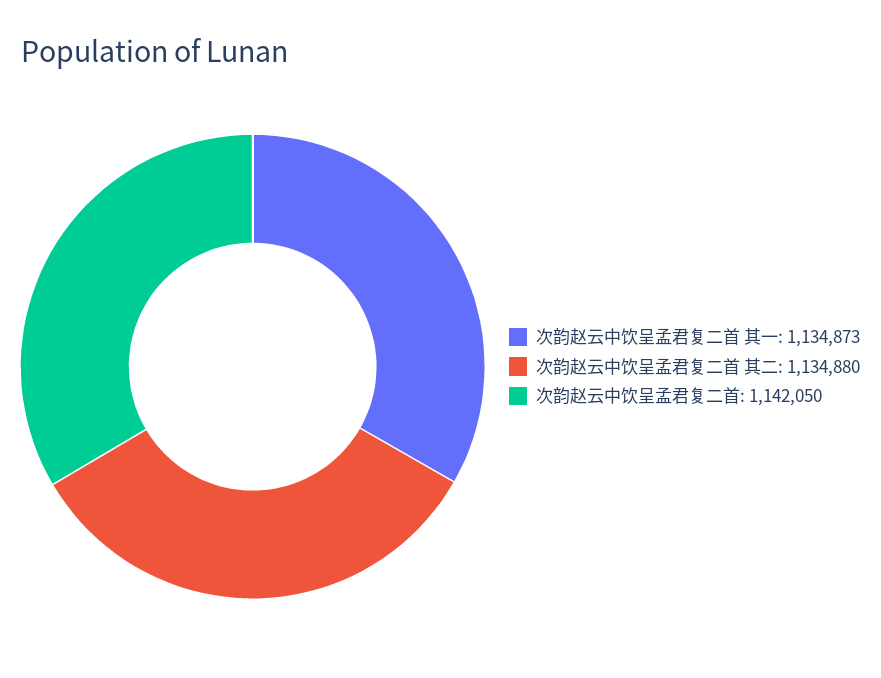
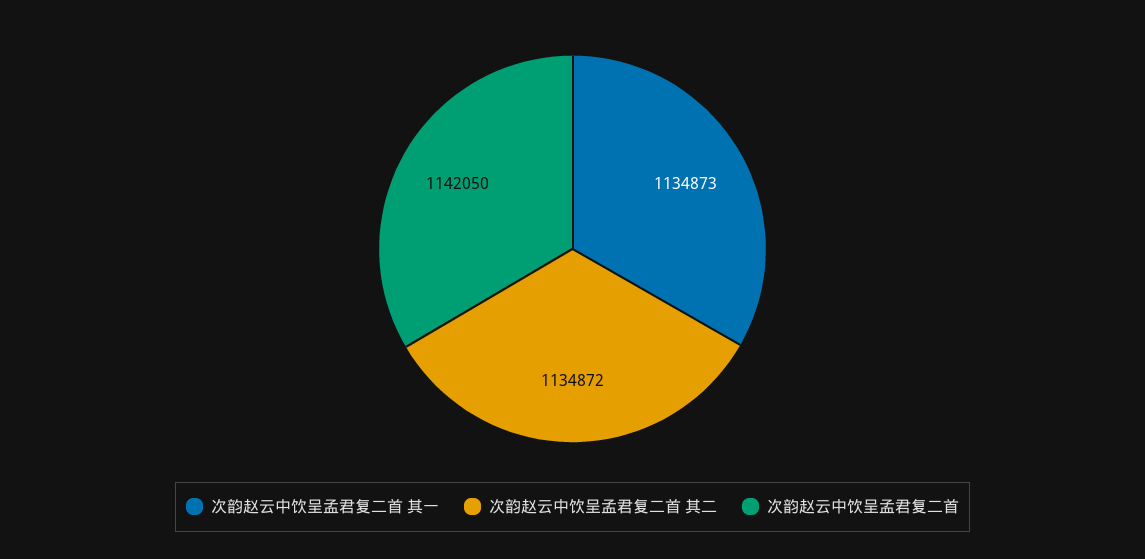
  {
    "次韵赵云中饮呈孟君复二首 其一": 1134873,
-   "次韵赵云中饮呈孟君复二首 其二": 1134880,
+   "次韵赵云中饮呈孟君复二首 其二": 1134872,
    "次韵赵云中饮呈孟君复二首": 1142050
  }

